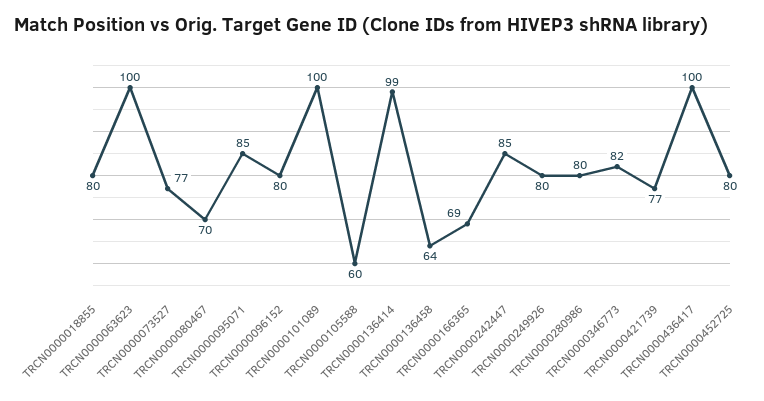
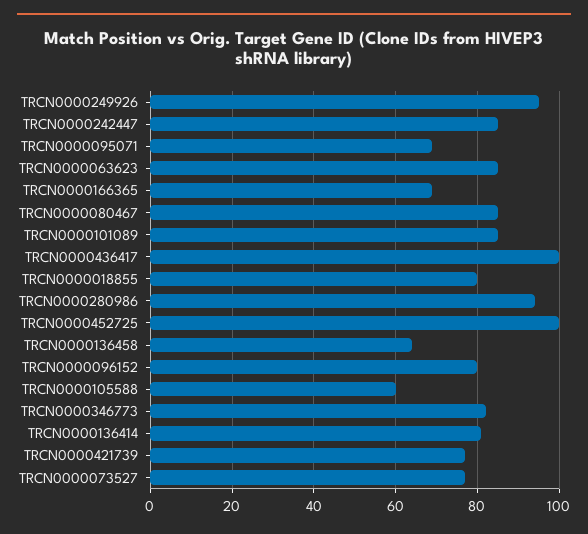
  {
    "TRCN0000018855": 80,
-   "TRCN0000063623": 100,
+   "TRCN0000063623": 85,
    "TRCN0000073527": 77,
-   "TRCN0000080467": 70,
+   "TRCN0000080467": 85,
-   "TRCN0000095071": 85,
+   "TRCN0000095071": 70,
    "TRCN0000096152": 80,
-   "TRCN0000101089": 100,
+   "TRCN0000101089": 85,
    "TRCN0000105588": 60,
-   "TRCN0000136414": 99,
+   "TRCN0000136414": 80,
    "TRCN0000136458": 64,
    "TRCN0000166365": 69,
    "TRCN0000242447": 85,
-   "TRCN0000249926": 80,
+   "TRCN0000249926": 95,
-   "TRCN0000280986": 80,
+   "TRCN0000280986": 95,
    "TRCN0000346773": 82,
    "TRCN0000421739": 77,
    "TRCN0000436417": 100,
-   "TRCN0000452725": 80
+   "TRCN0000452725": 100
  }

